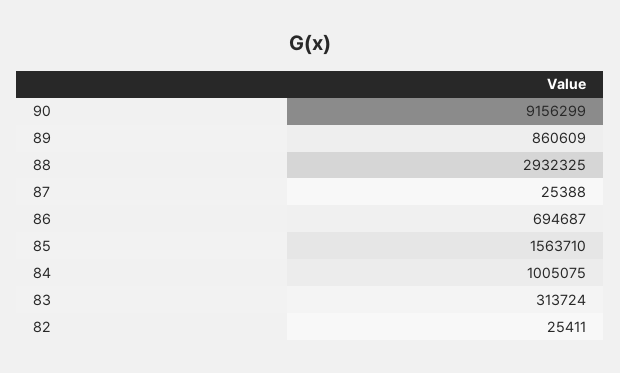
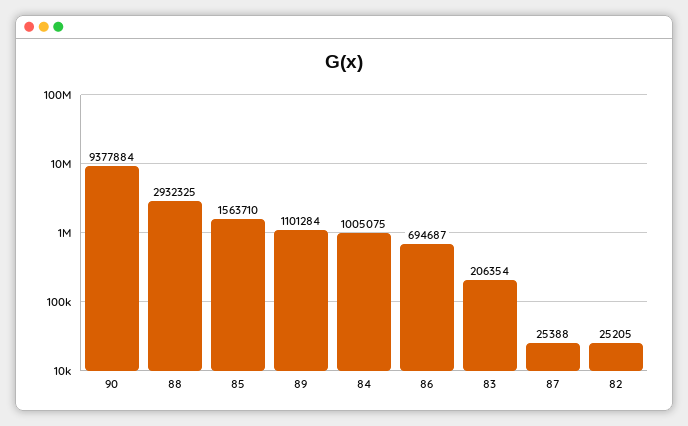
  {
-   "90": 9156299,
+   "90": 9377884,
-   "89": 860609,
+   "89": 1101284,
    "88": 2932325,
    "87": 25388,
    "86": 694687,
    "85": 1563710,
    "84": 1005075,
-   "83": 313724,
+   "83": 206354,
-   "82": 25411
+   "82": 25205
  }

